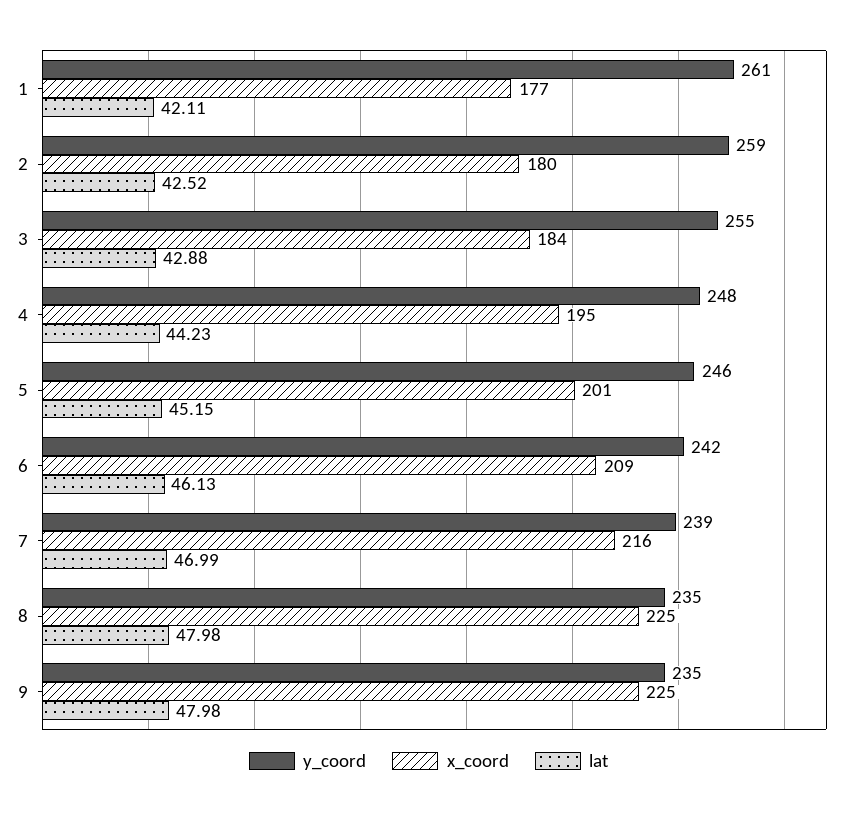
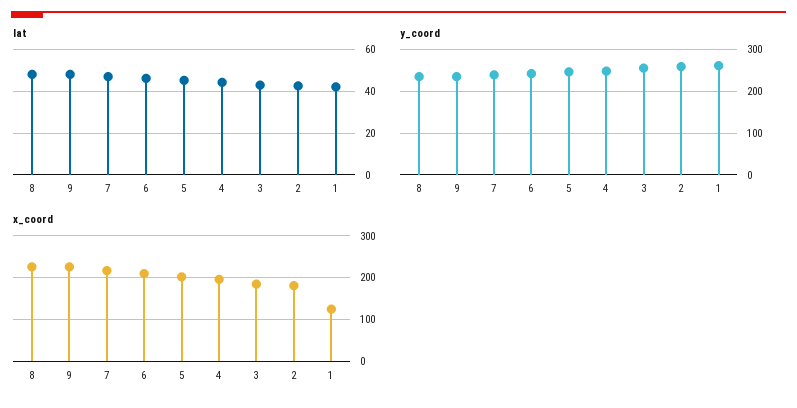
  {
    "y_coord": {
      "1": 261,
      "2": 259,
      "3": 255,
      "4": 248,
      "5": 246,
      "6": 242,
      "7": 239,
      "8": 235,
      "9": 235
    },
    "x_coord": {
-     "1": 177,
+     "1": 120,
      "2": 180,
      "3": 184,
      "4": 195,
      "5": 201,
      "6": 209,
      "7": 216,
      "8": 225,
      "9": 225
    },
    "lat": {
      "1": 42.11,
      "2": 42.52,
      "3": 42.88,
      "4": 44.23,
      "5": 45.15,
      "6": 46.13,
      "7": 46.99,
      "8": 47.98,
      "9": 47.98
    }
  }

